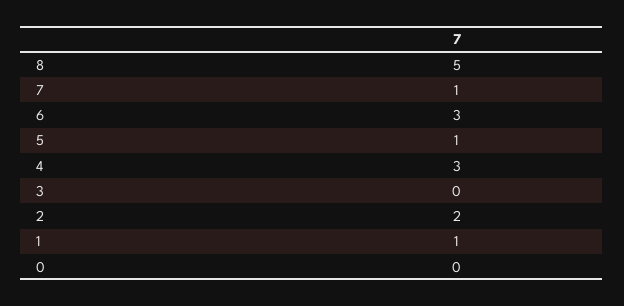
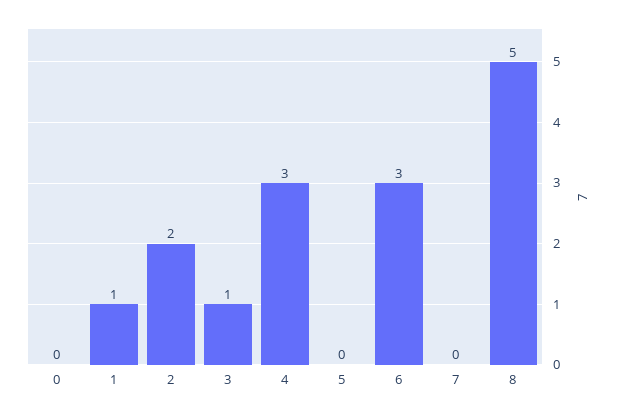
  {
    "8": 5,
-   "7": 1,
+   "7": 0,
    "6": 3,
-   "5": 1,
+   "5": 0,
    "4": 3,
-   "3": 0,
+   "3": 1,
    "2": 2,
    "1": 1,
    "0": 0
  }

